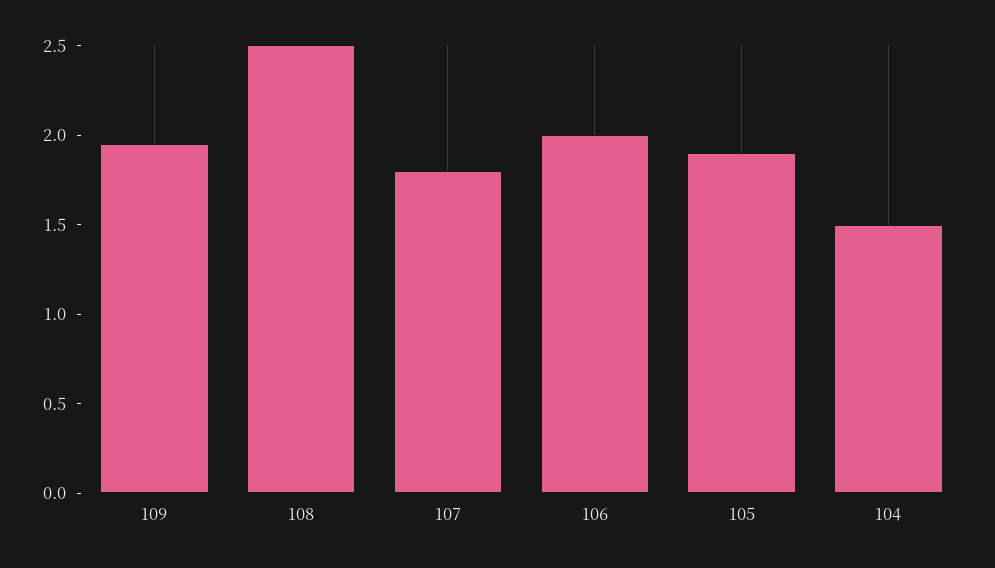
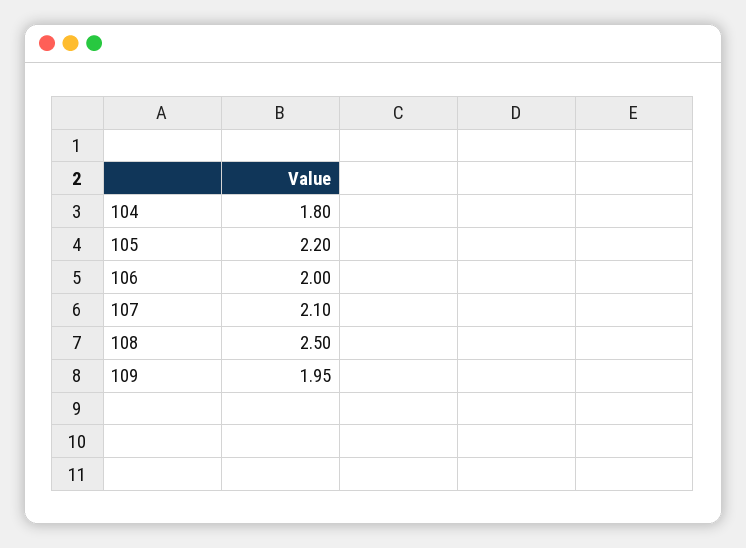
  {
    "109": 1.95,
    "108": 2.5,
-   "107": 1.8,
+   "107": 2.1,
    "106": 2,
-   "105": 1.9,
+   "105": 2.2,
-   "104": 1.5
+   "104": 1.8
  }

